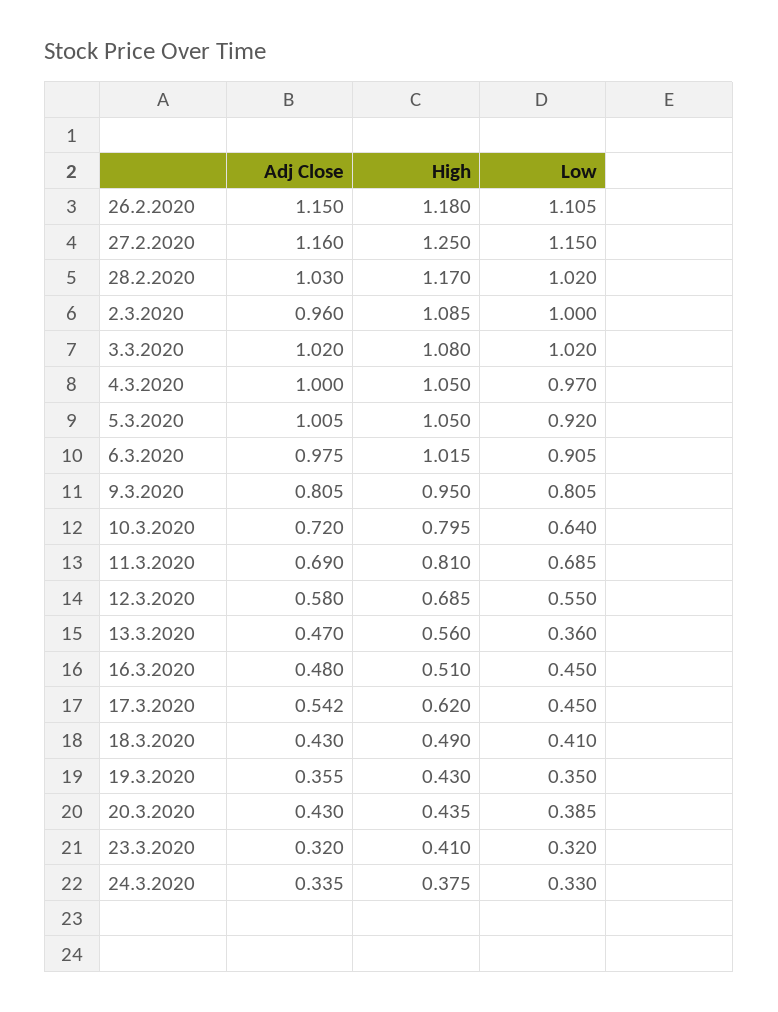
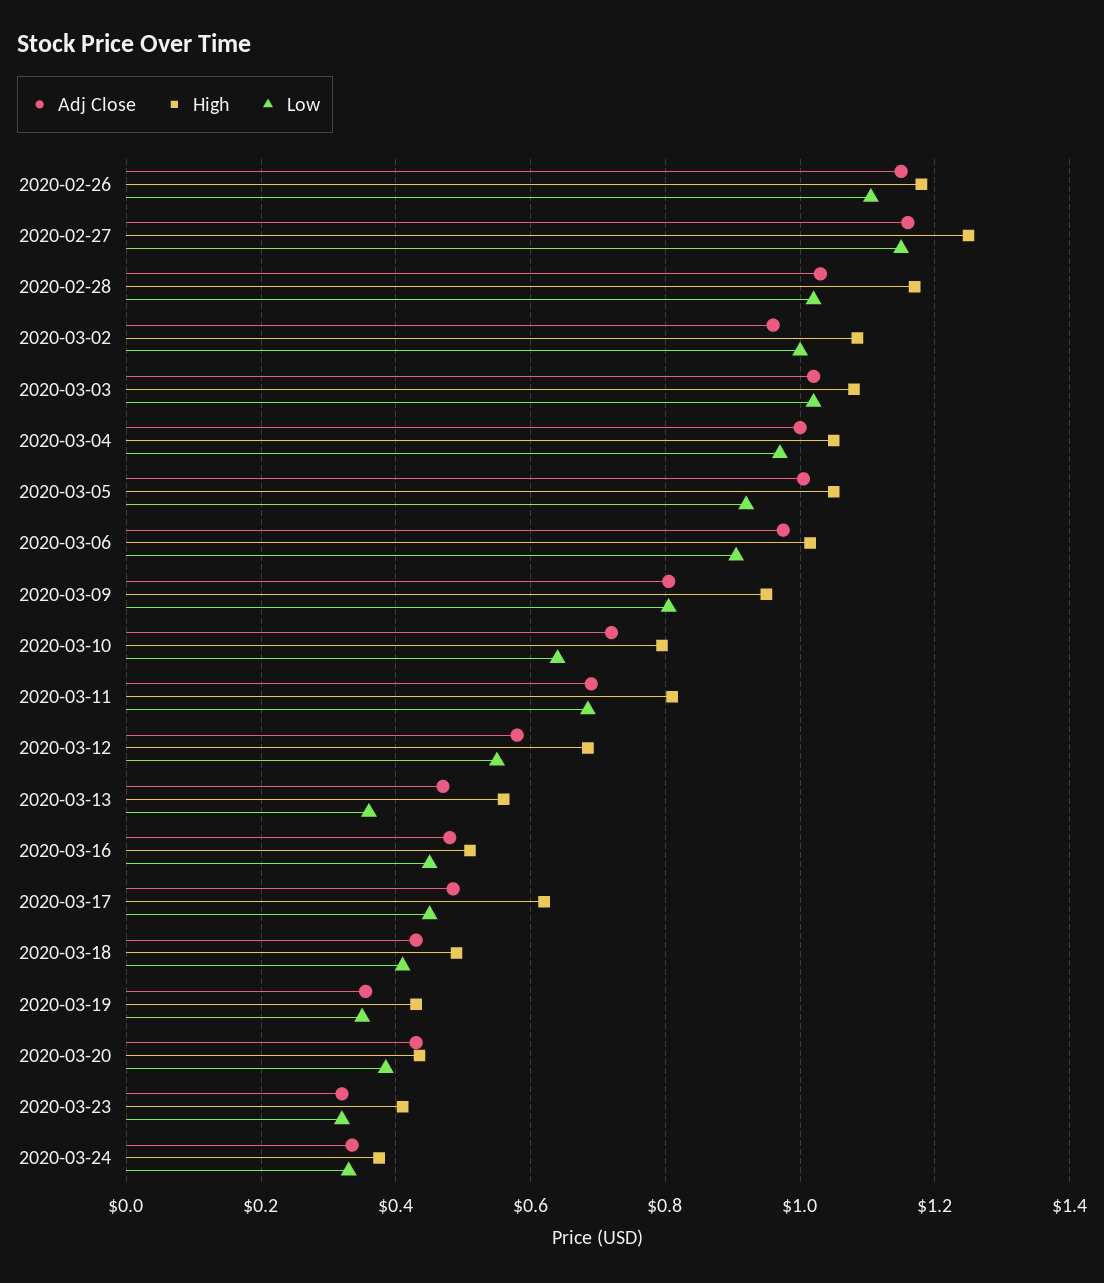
  {
    "Adj Close": {
      "26.2.2020": 1.15,
      "27.2.2020": 1.16,
      "28.2.2020": 1.03,
      "2.3.2020": 0.96,
      "3.3.2020": 1.02,
      "4.3.2020": 1,
      "5.3.2020": 1.005,
      "6.3.2020": 0.975,
      "9.3.2020": 0.805,
      "10.3.2020": 0.72,
      "11.3.2020": 0.69,
      "12.3.2020": 0.58,
      "13.3.2020": 0.47,
      "16.3.2020": 0.48,
-     "17.3.2020": 0.542,
+     "17.3.2020": 0.48,
      "18.3.2020": 0.43,
      "19.3.2020": 0.355,
      "20.3.2020": 0.43,
      "23.3.2020": 0.32,
      "24.3.2020": 0.335
    },
    "High": {
      "26.2.2020": 1.18,
      "27.2.2020": 1.25,
      "28.2.2020": 1.17,
      "2.3.2020": 1.085,
      "3.3.2020": 1.08,
      "4.3.2020": 1.05,
      "5.3.2020": 1.05,
      "6.3.2020": 1.015,
      "9.3.2020": 0.95,
      "10.3.2020": 0.795,
      "11.3.2020": 0.81,
      "12.3.2020": 0.685,
      "13.3.2020": 0.56,
      "16.3.2020": 0.51,
      "17.3.2020": 0.62,
      "18.3.2020": 0.49,
      "19.3.2020": 0.43,
      "20.3.2020": 0.435,
      "23.3.2020": 0.41,
      "24.3.2020": 0.375
    },
    "Low": {
      "26.2.2020": 1.105,
      "27.2.2020": 1.15,
      "28.2.2020": 1.02,
      "2.3.2020": 1,
      "3.3.2020": 1.02,
      "4.3.2020": 0.97,
      "5.3.2020": 0.92,
      "6.3.2020": 0.905,
      "9.3.2020": 0.805,
      "10.3.2020": 0.64,
      "11.3.2020": 0.685,
      "12.3.2020": 0.55,
      "13.3.2020": 0.36,
      "16.3.2020": 0.45,
      "17.3.2020": 0.45,
      "18.3.2020": 0.41,
      "19.3.2020": 0.35,
      "20.3.2020": 0.385,
      "23.3.2020": 0.32,
      "24.3.2020": 0.33
    }
  }

